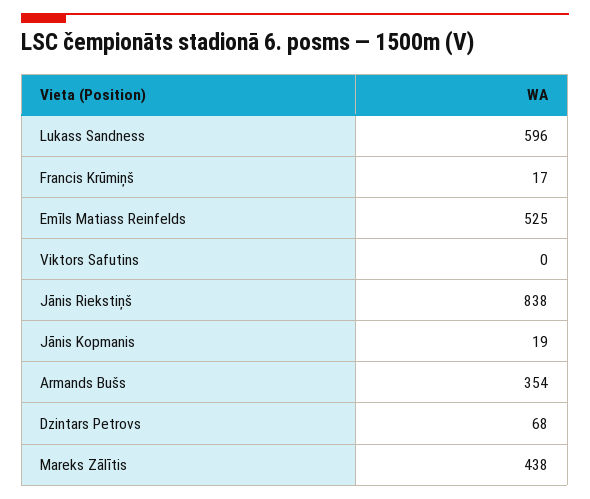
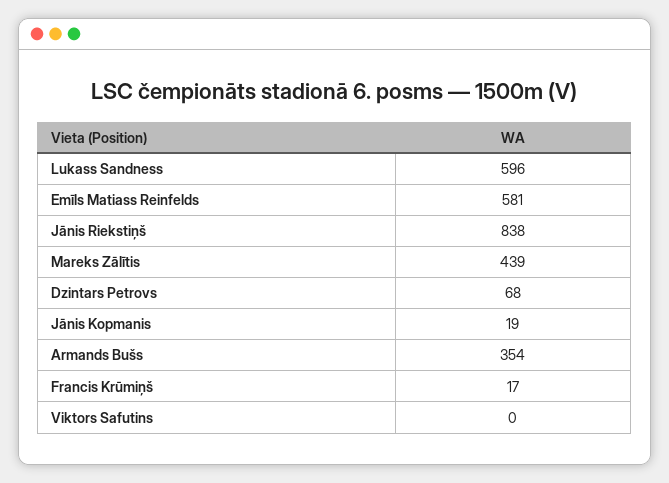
  {
    "Lukass Sandness": 596,
    "Francis Krūmiņš": 17,
-   "Emīls Matiass Reinfelds": 525,
+   "Emīls Matiass Reinfelds": 581,
    "Viktors Safutins": 0,
    "Jānis Riekstiņš": 838,
    "Jānis Kopmanis": 19,
    "Armands Bušs": 354,
    "Dzintars Petrovs": 68,
-   "Mareks Zālītis": 438
+   "Mareks Zālītis": 439
  }

